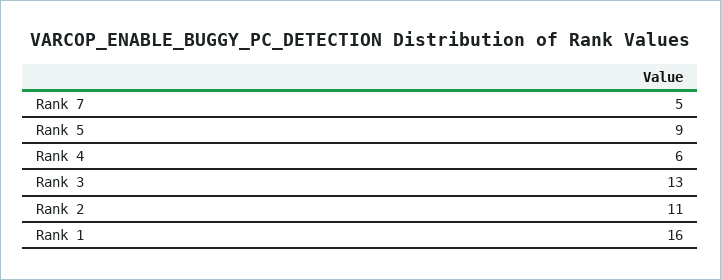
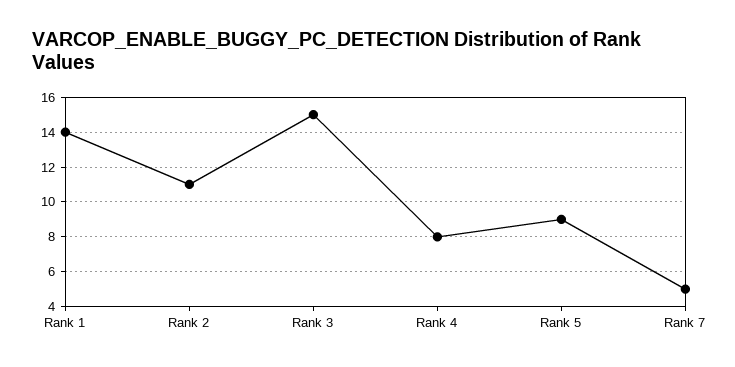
  {
    "Rank 7": 5,
    "Rank 5": 9,
-   "Rank 4": 6,
+   "Rank 4": 8,
-   "Rank 3": 13,
+   "Rank 3": 15,
    "Rank 2": 11,
-   "Rank 1": 16
+   "Rank 1": 14
  }

